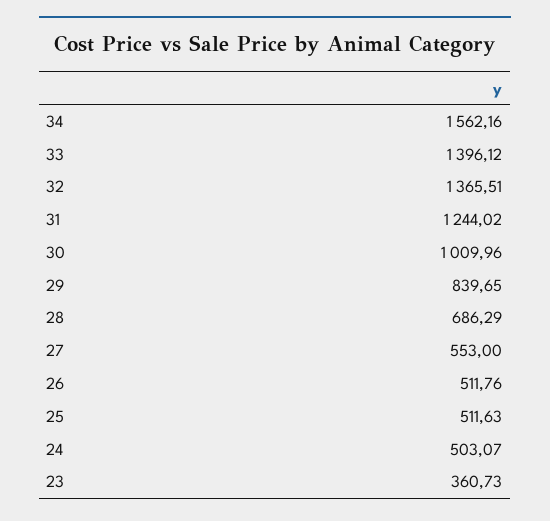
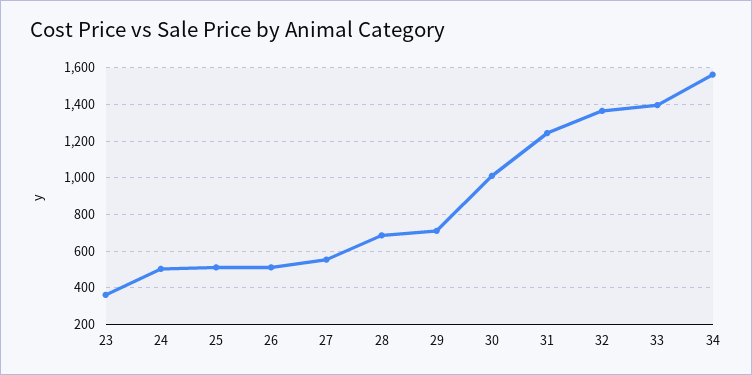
  {
    "34": 1562.16,
    "33": 1396.12,
    "32": 1365.51,
    "31": 1244.02,
    "30": 1009.96,
-   "29": 839.65,
+   "29": 700,
    "28": 686.29,
    "27": 553,
    "26": 511.76,
    "25": 511.63,
    "24": 503.07,
    "23": 360.73
  }

